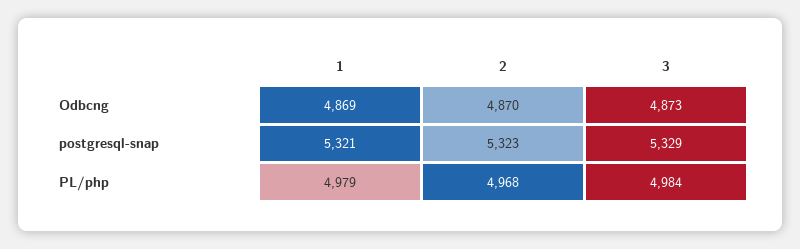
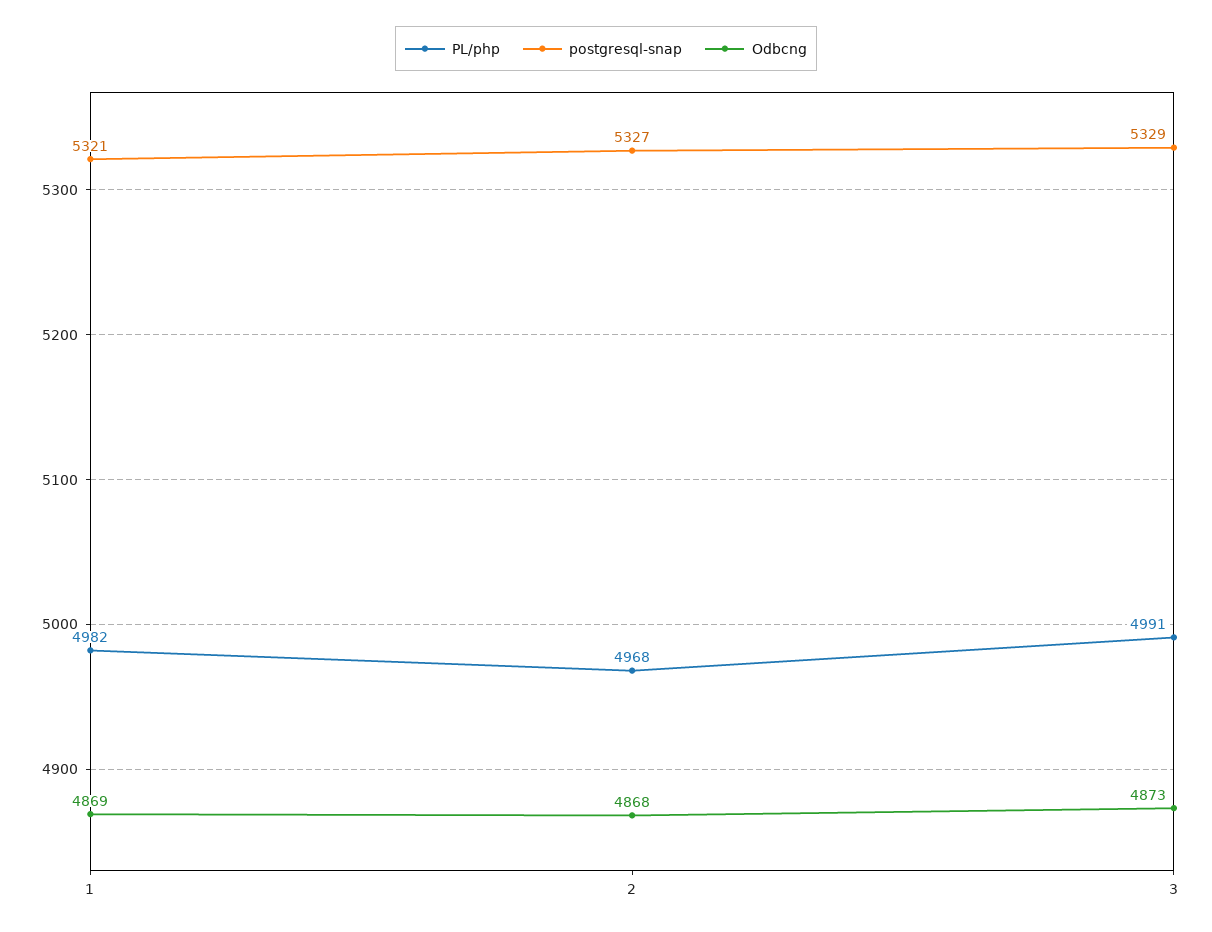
  {
    "Odbcng": {
      "1": 4869,
-     "2": 4870,
+     "2": 4868,
      "3": 4873
    },
    "postgresql-snap": {
      "1": 5321,
-     "2": 5323,
+     "2": 5327,
      "3": 5329
    },
    "PL/php": {
-     "1": 4979,
+     "1": 4982,
      "2": 4968,
-     "3": 4984
+     "3": 4991
    }
  }

